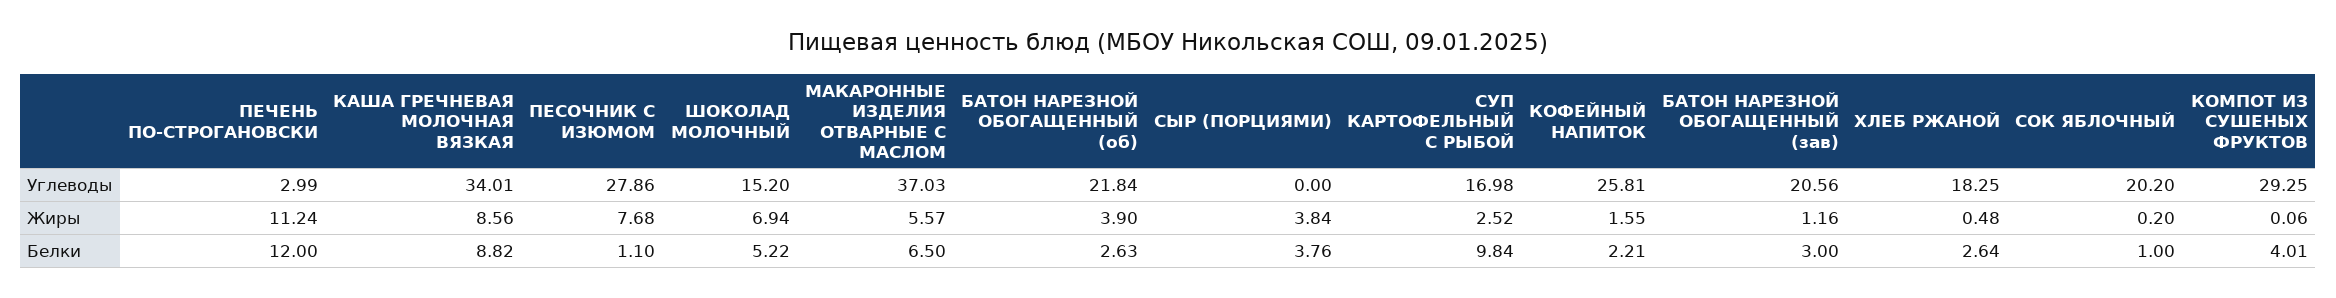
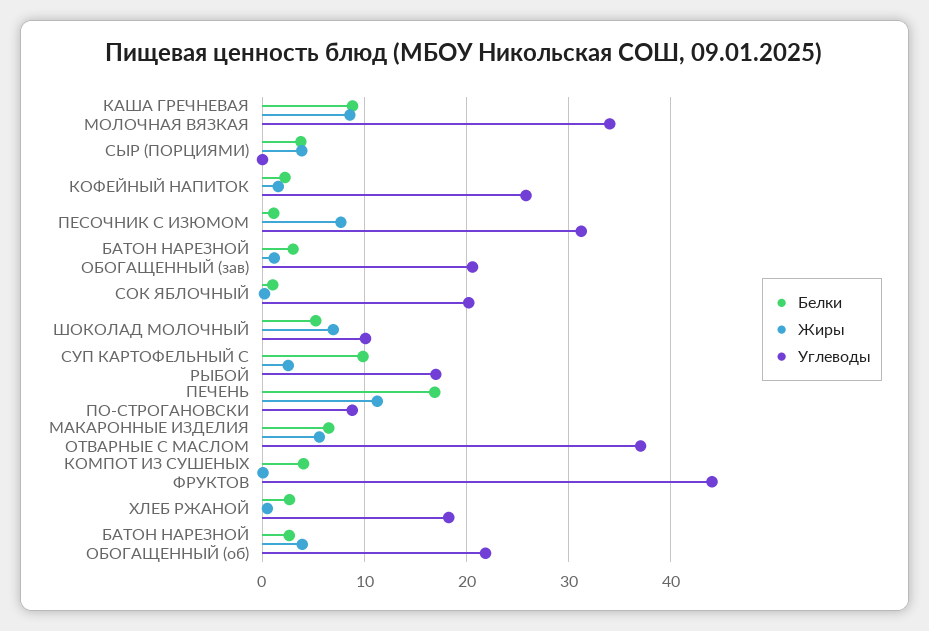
  {
    "Углеводы": {
-     "ПЕЧЕНЬ ПО-СТРОГАНОВСКИ": 2.99,
+     "ПЕЧЕНЬ ПО-СТРОГАНОВСКИ": 9,
      "КАША ГРЕЧНЕВАЯ МОЛОЧНАЯ ВЯЗКАЯ": 34.01,
-     "ПЕСОЧНИК С ИЗЮМОМ": 27.86,
+     "ПЕСОЧНИК С ИЗЮМОМ": 31,
-     "ШОКОЛАД МОЛОЧНЫЙ": 15.2,
+     "ШОКОЛАД МОЛОЧНЫЙ": 10,
      "МАКАРОННЫЕ ИЗДЕЛИЯ ОТВАРНЫЕ С МАСЛОМ": 37.03,
      "БАТОН НАРЕЗНОЙ ОБОГАЩЕННЫЙ (об)": 21.84,
      "СЫР (ПОРЦИЯМИ)": 0,
      "СУП КАРТОФЕЛЬНЫЙ С РЫБОЙ": 16.98,
      "КОФЕЙНЫЙ НАПИТОК": 25.81,
      "БАТОН НАРЕЗНОЙ ОБОГАЩЕННЫЙ (зав)": 20.56,
      "ХЛЕБ РЖАНОЙ": 18.25,
      "СОК ЯБЛОЧНЫЙ": 20.2,
-     "КОМПОТ ИЗ СУШЕНЫХ ФРУКТОВ": 29.25
+     "КОМПОТ ИЗ СУШЕНЫХ ФРУКТОВ": 44
    },
    "Жиры": {
      "ПЕЧЕНЬ ПО-СТРОГАНОВСКИ": 11.24,
      "КАША ГРЕЧНЕВАЯ МОЛОЧНАЯ ВЯЗКАЯ": 8.56,
      "ПЕСОЧНИК С ИЗЮМОМ": 7.68,
      "ШОКОЛАД МОЛОЧНЫЙ": 6.94,
      "МАКАРОННЫЕ ИЗДЕЛИЯ ОТВАРНЫЕ С МАСЛОМ": 5.57,
      "БАТОН НАРЕЗНОЙ ОБОГАЩЕННЫЙ (об)": 3.9,
      "СЫР (ПОРЦИЯМИ)": 3.84,
      "СУП КАРТОФЕЛЬНЫЙ С РЫБОЙ": 2.52,
      "КОФЕЙНЫЙ НАПИТОК": 1.55,
      "БАТОН НАРЕЗНОЙ ОБОГАЩЕННЫЙ (зав)": 1.16,
      "ХЛЕБ РЖАНОЙ": 0.48,
      "СОК ЯБЛОЧНЫЙ": 0.2,
      "КОМПОТ ИЗ СУШЕНЫХ ФРУКТОВ": 0.06
    },
    "Белки": {
-     "ПЕЧЕНЬ ПО-СТРОГАНОВСКИ": 12,
+     "ПЕЧЕНЬ ПО-СТРОГАНОВСКИ": 17,
      "КАША ГРЕЧНЕВАЯ МОЛОЧНАЯ ВЯЗКАЯ": 8.82,
      "ПЕСОЧНИК С ИЗЮМОМ": 1.1,
      "ШОКОЛАД МОЛОЧНЫЙ": 5.22,
      "МАКАРОННЫЕ ИЗДЕЛИЯ ОТВАРНЫЕ С МАСЛОМ": 6.5,
      "БАТОН НАРЕЗНОЙ ОБОГАЩЕННЫЙ (об)": 2.63,
      "СЫР (ПОРЦИЯМИ)": 3.76,
      "СУП КАРТОФЕЛЬНЫЙ С РЫБОЙ": 9.84,
      "КОФЕЙНЫЙ НАПИТОК": 2.21,
      "БАТОН НАРЕЗНОЙ ОБОГАЩЕННЫЙ (зав)": 3,
      "ХЛЕБ РЖАНОЙ": 2.64,
      "СОК ЯБЛОЧНЫЙ": 1,
      "КОМПОТ ИЗ СУШЕНЫХ ФРУКТОВ": 4.01
    }
  }

